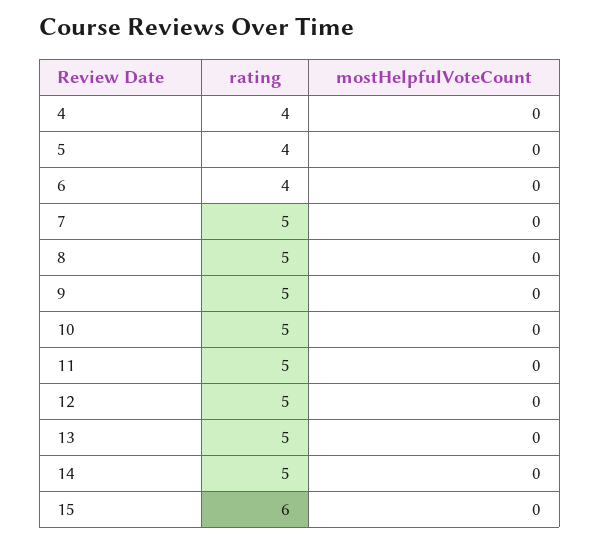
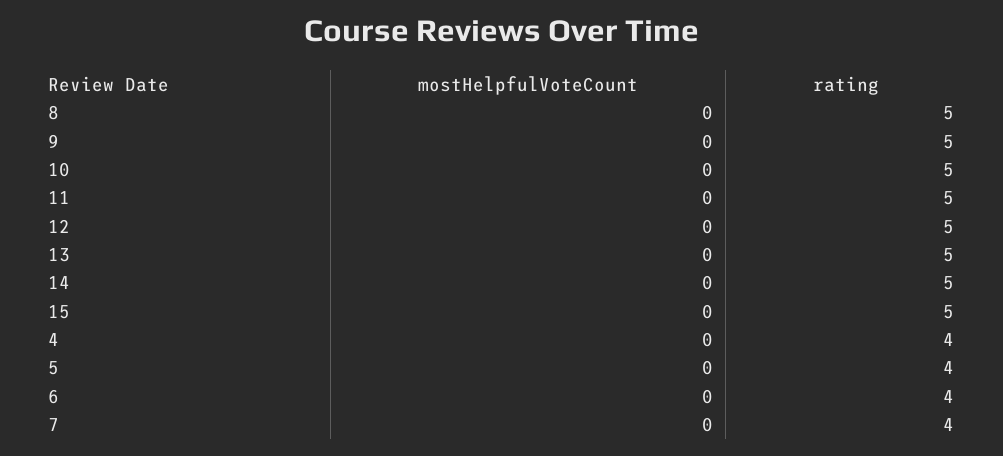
  {
    "rating": {
      "4": 4,
      "5": 4,
      "6": 4,
-     "7": 5,
+     "7": 4,
      "8": 5,
      "9": 5,
      "10": 5,
      "11": 5,
      "12": 5,
      "13": 5,
      "14": 5,
-     "15": 6
+     "15": 5
    },
    "mostHelpfulVoteCount": {
      "4": 0,
      "5": 0,
      "6": 0,
      "7": 0,
      "8": 0,
      "9": 0,
      "10": 0,
      "11": 0,
      "12": 0,
      "13": 0,
      "14": 0,
      "15": 0
    }
  }

